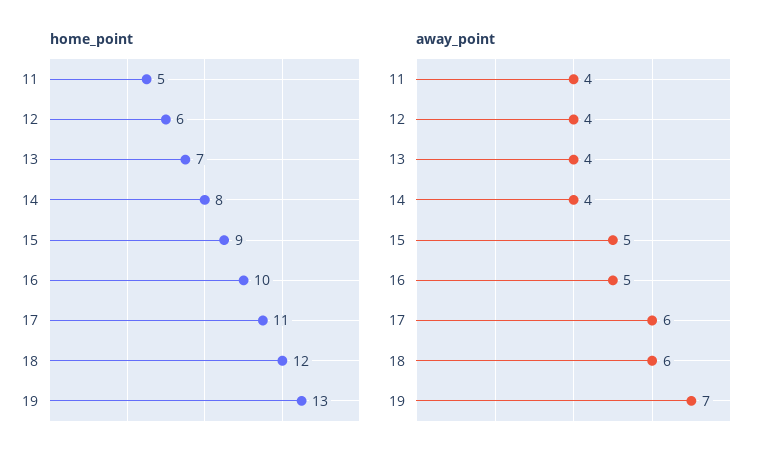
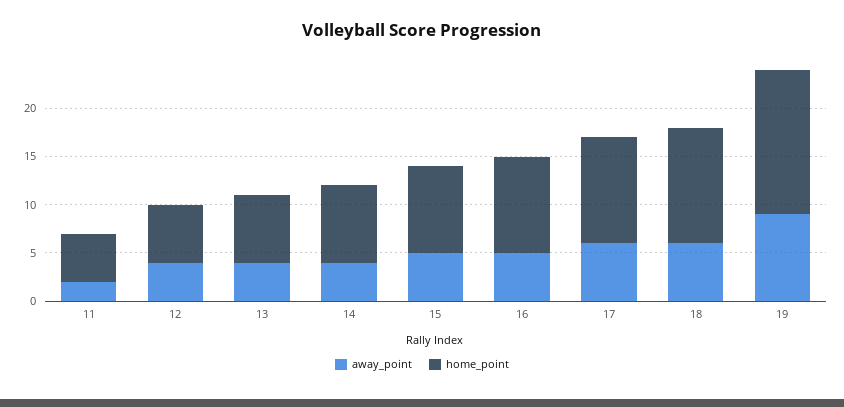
  {
    "home_point": {
      "11": 5,
      "12": 6,
      "13": 7,
      "14": 8,
      "15": 9,
      "16": 10,
      "17": 11,
      "18": 12,
-     "19": 13
+     "19": 15
    },
    "away_point": {
-     "11": 4,
+     "11": 2,
      "12": 4,
      "13": 4,
      "14": 4,
      "15": 5,
      "16": 5,
      "17": 6,
      "18": 6,
-     "19": 7
+     "19": 9
    }
  }

